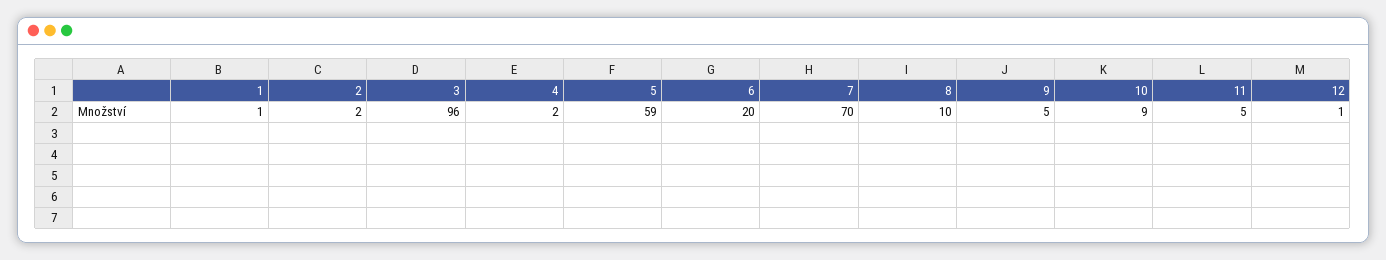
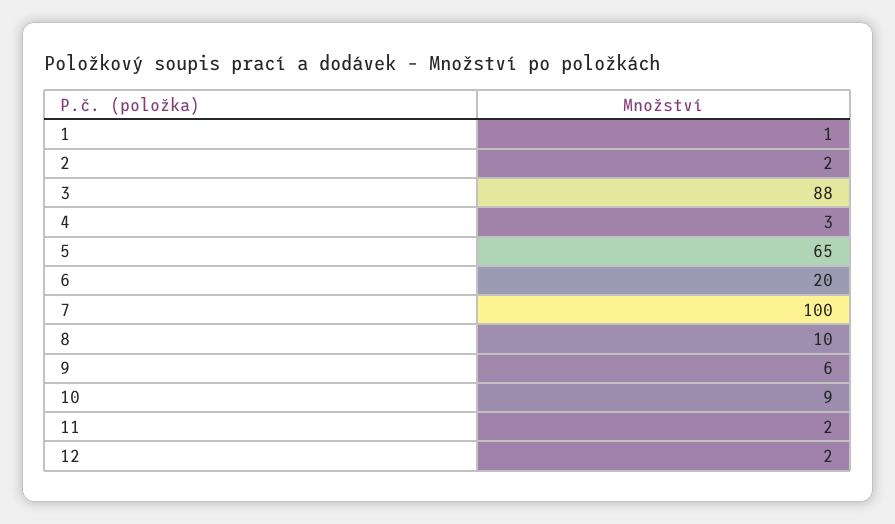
  {
    "1": 1,
    "2": 2,
-   "3": 96,
+   "3": 88,
-   "4": 2,
+   "4": 3,
-   "5": 59,
+   "5": 65,
    "6": 20,
-   "7": 70,
+   "7": 100,
    "8": 10,
-   "9": 5,
+   "9": 6,
    "10": 9,
-   "11": 5,
+   "11": 2,
-   "12": 1
+   "12": 2
  }

